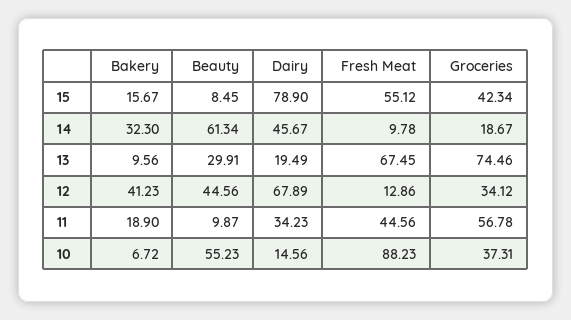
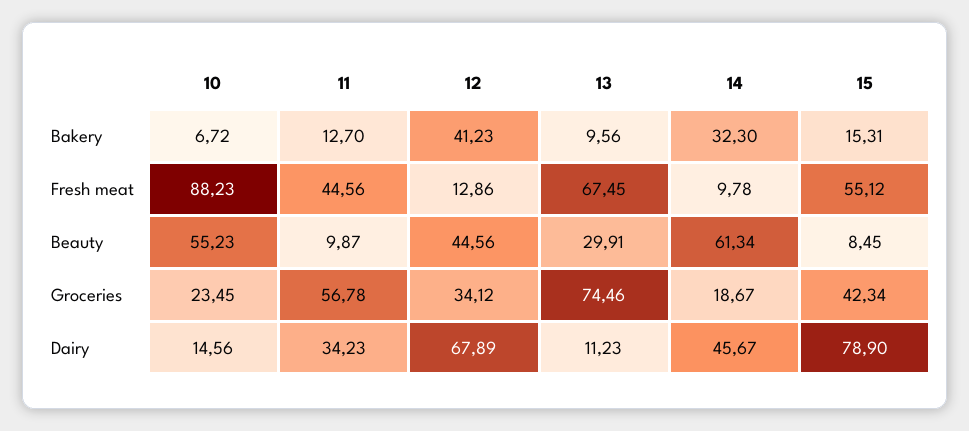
  {
    "Bakery": {
-     "15": 15.67,
+     "15": 15.31,
      "14": 32.3,
      "13": 9.56,
      "12": 41.23,
-     "11": 18.9,
+     "11": 12.7,
      "10": 6.72
    },
    "Beauty": {
      "15": 8.45,
      "14": 61.34,
      "13": 29.91,
      "12": 44.56,
      "11": 9.87,
      "10": 55.23
    },
    "Dairy": {
      "15": 78.9,
      "14": 45.67,
-     "13": 19.49,
+     "13": 11.23,
      "12": 67.89,
      "11": 34.23,
      "10": 14.56
    },
    "Fresh Meat": {
      "15": 55.12,
      "14": 9.78,
      "13": 67.45,
      "12": 12.86,
      "11": 44.56,
      "10": 88.23
    },
    "Groceries": {
      "15": 42.34,
      "14": 18.67,
      "13": 74.46,
      "12": 34.12,
      "11": 56.78,
-     "10": 37.31
+     "10": 23.45
    }
  }

